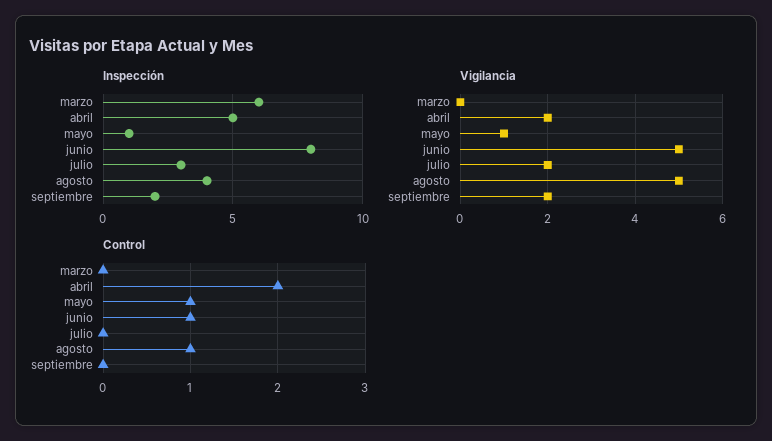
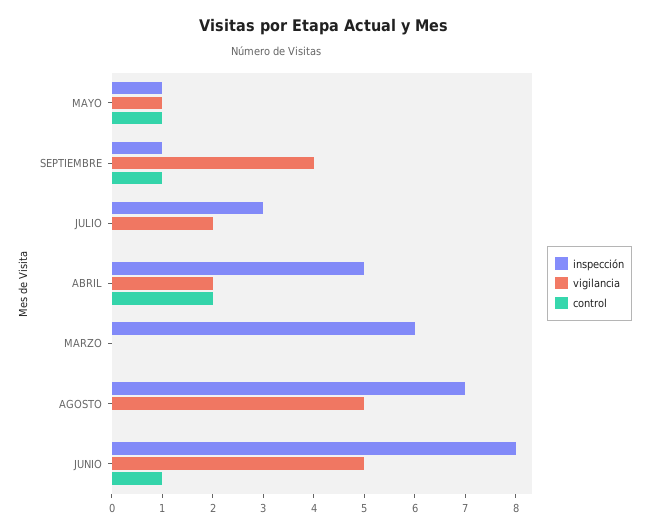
  {
    "Inspección": {
      "marzo": 6,
      "abril": 5,
      "mayo": 1,
      "junio": 8,
      "julio": 3,
-     "agosto": 4,
+     "agosto": 7,
-     "septiembre": 2
+     "septiembre": 1
    },
    "Vigilancia": {
      "marzo": 0,
      "abril": 2,
      "mayo": 1,
      "junio": 5,
      "julio": 2,
      "agosto": 5,
-     "septiembre": 2
+     "septiembre": 4
    },
    "Control": {
      "marzo": 0,
      "abril": 2,
      "mayo": 1,
      "junio": 1,
      "julio": 0,
-     "agosto": 1,
+     "agosto": 0,
-     "septiembre": 0
+     "septiembre": 1
    }
  }

